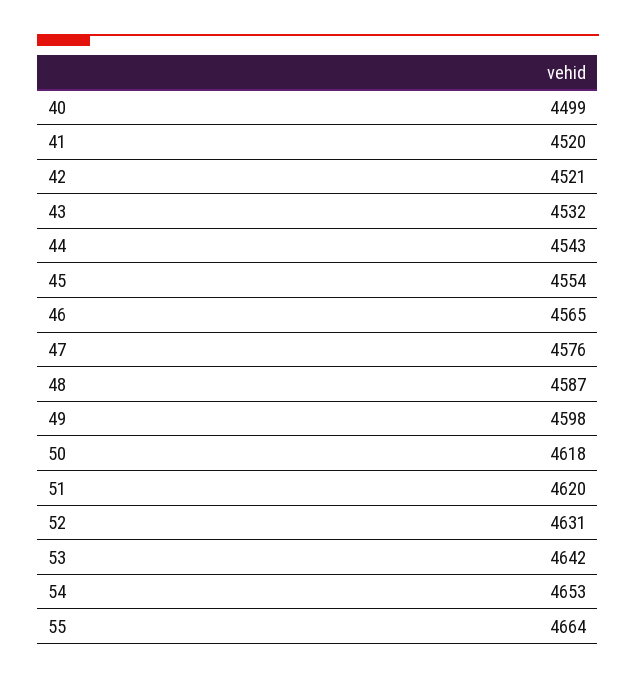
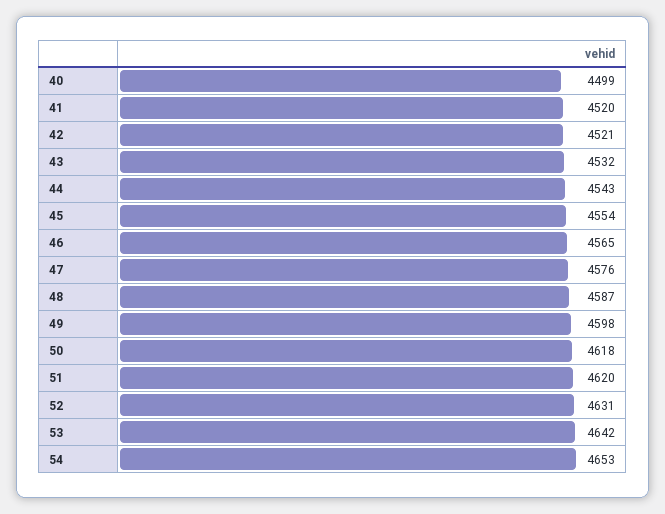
  {
    "40": 4499,
    "41": 4520,
    "42": 4521,
    "43": 4532,
    "44": 4543,
    "45": 4554,
    "46": 4565,
    "47": 4576,
    "48": 4587,
    "49": 4598,
    "50": 4618,
    "51": 4620,
    "52": 4631,
    "53": 4642,
-   "54": 4653,
+   "54": 4653
-   "55": 4664
  }

